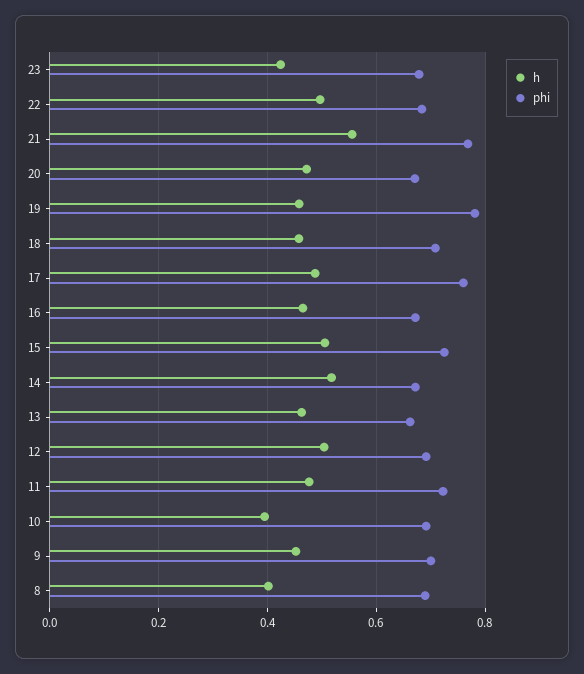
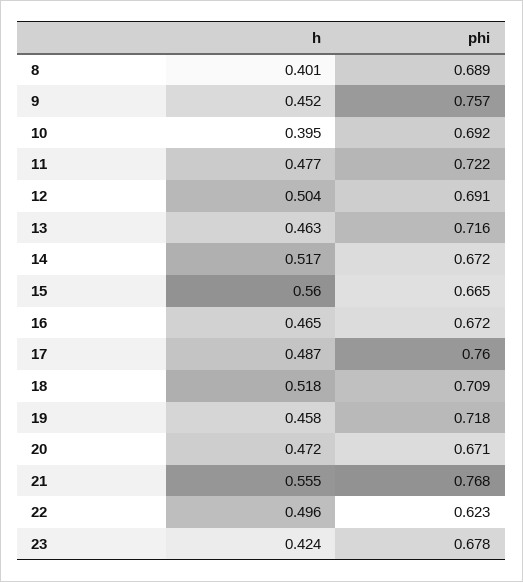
  {
    "h": {
      "23": 0.424,
      "22": 0.496,
      "21": 0.555,
      "20": 0.472,
      "19": 0.458,
-     "18": 0.46,
+     "18": 0.518,
      "17": 0.487,
      "16": 0.465,
-     "15": 0.5,
+     "15": 0.56,
      "14": 0.517,
      "13": 0.463,
      "12": 0.504,
      "11": 0.477,
      "10": 0.395,
      "9": 0.452,
      "8": 0.401
    },
    "phi": {
      "23": 0.678,
-     "22": 0.68,
+     "22": 0.623,
      "21": 0.768,
      "20": 0.671,
-     "19": 0.78,
+     "19": 0.718,
      "18": 0.709,
      "17": 0.76,
      "16": 0.672,
-     "15": 0.72,
+     "15": 0.665,
      "14": 0.672,
-     "13": 0.66,
+     "13": 0.716,
      "12": 0.691,
      "11": 0.722,
      "10": 0.692,
-     "9": 0.7,
+     "9": 0.757,
      "8": 0.689
    }
  }

